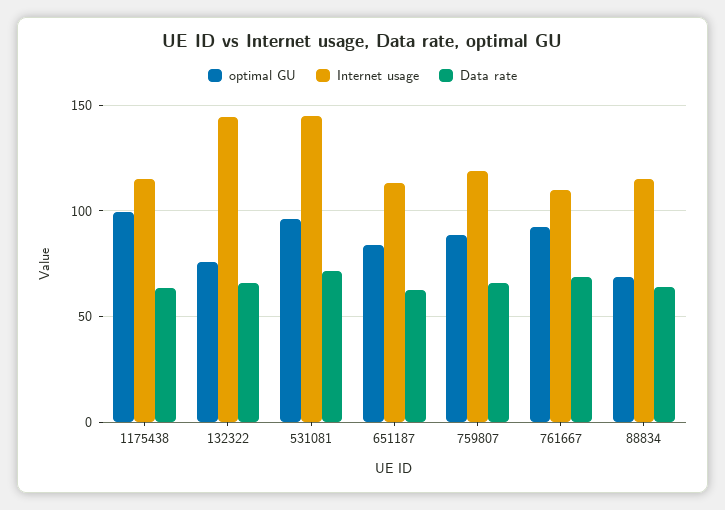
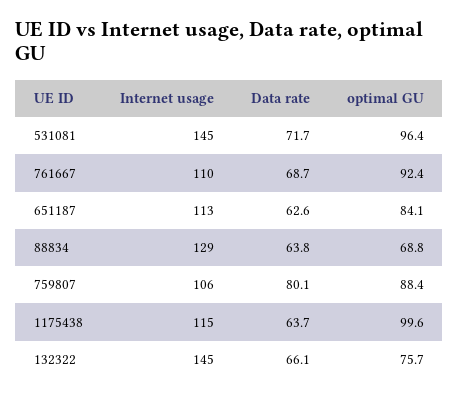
  {
    "optimal GU": {
      "1175438": 99.6,
      "132322": 75.7,
      "531081": 96.4,
      "651187": 84.1,
      "759807": 88.4,
      "761667": 92.4,
      "88834": 68.8
    },
    "Internet usage": {
      "1175438": 115,
      "132322": 145,
      "531081": 145,
      "651187": 113,
-     "759807": 120,
+     "759807": 106,
      "761667": 110,
-     "88834": 115
+     "88834": 129
    },
    "Data rate": {
      "1175438": 63.7,
      "132322": 66.1,
      "531081": 71.7,
      "651187": 62.6,
-     "759807": 65,
+     "759807": 80.1,
      "761667": 68.7,
      "88834": 63.8
    }
  }

